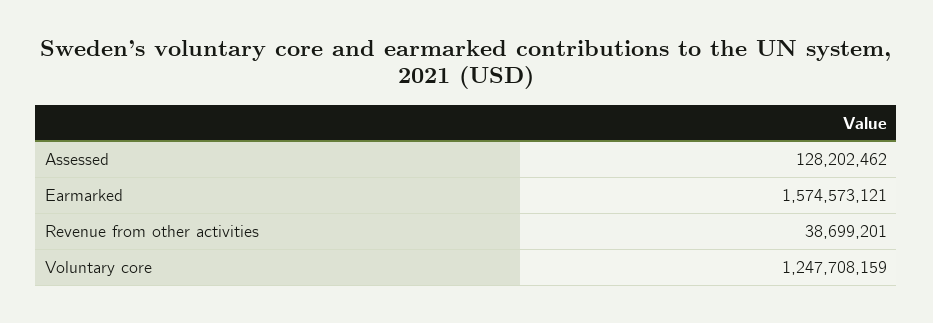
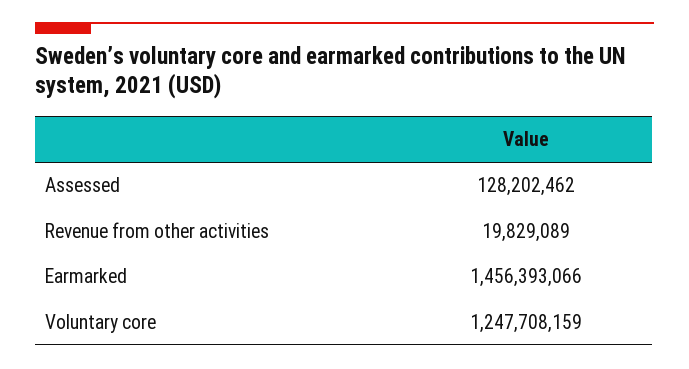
  {
    "Assessed": 128202462,
-   "Earmarked": 1574573121,
+   "Earmarked": 1456393066,
-   "Revenue from other activities": 38699201,
+   "Revenue from other activities": 19829089,
    "Voluntary core": 1247708159
  }

